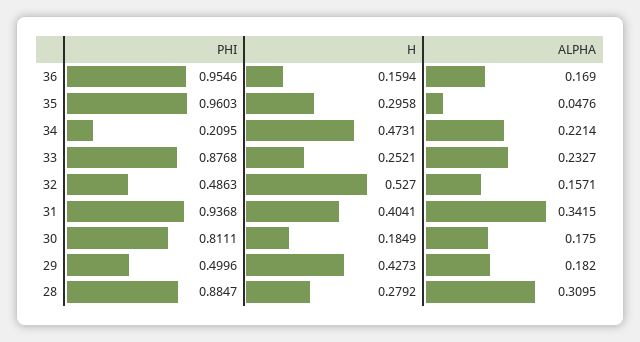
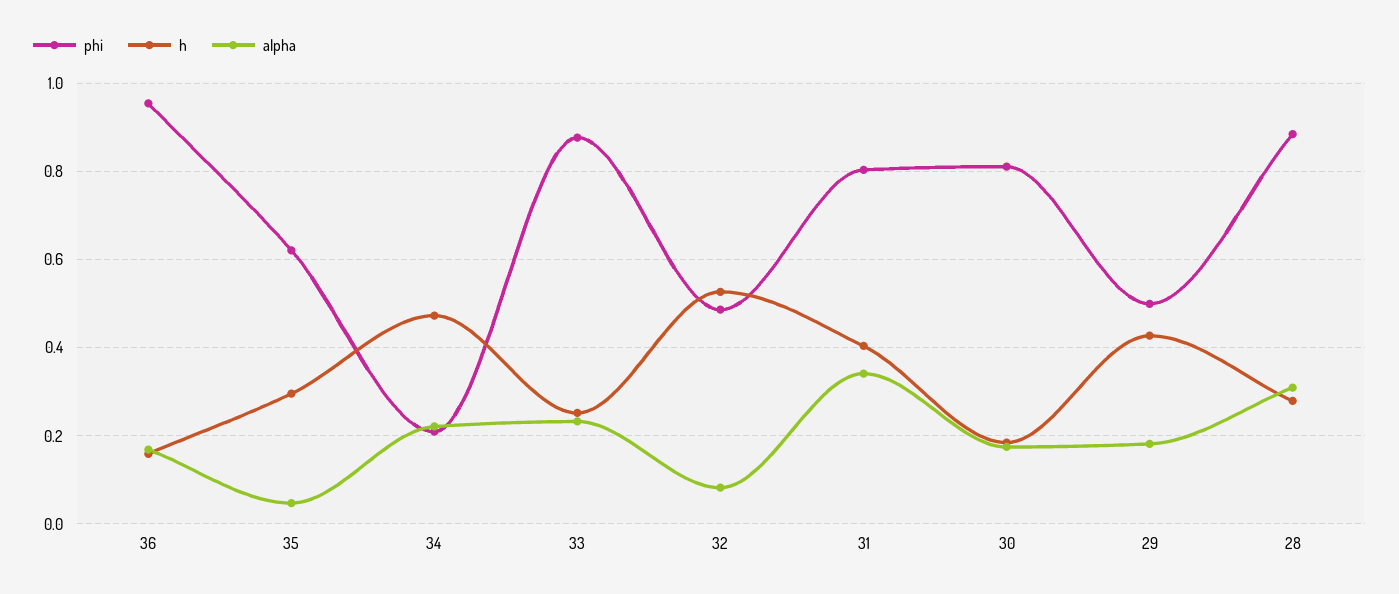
  {
    "PHI": {
      "36": 0.9546,
-     "35": 0.9603,
+     "35": 0.62,
      "34": 0.2095,
      "33": 0.8768,
      "32": 0.4863,
-     "31": 0.9368,
+     "31": 0.8,
      "30": 0.8111,
      "29": 0.4996,
      "28": 0.8847
    },
    "H": {
      "36": 0.1594,
      "35": 0.2958,
      "34": 0.4731,
      "33": 0.2521,
      "32": 0.527,
      "31": 0.4041,
      "30": 0.1849,
      "29": 0.4273,
      "28": 0.2792
    },
    "ALPHA": {
      "36": 0.169,
      "35": 0.0476,
      "34": 0.2214,
      "33": 0.2327,
-     "32": 0.1571,
+     "32": 0.08,
      "31": 0.3415,
      "30": 0.175,
      "29": 0.182,
      "28": 0.3095
    }
  }

